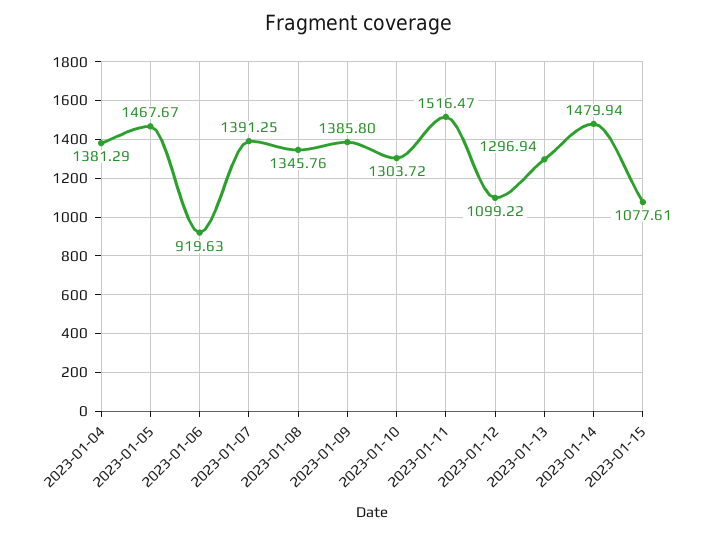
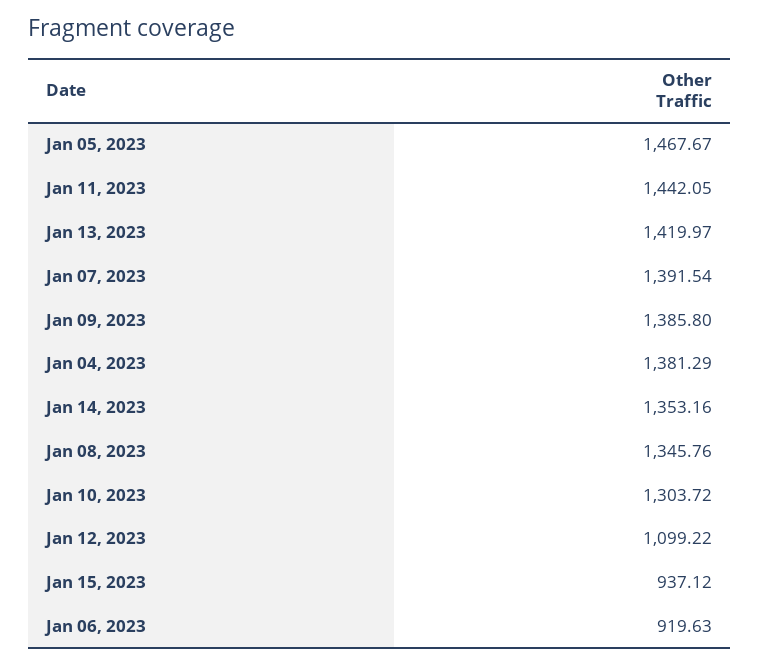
  {
    "2023-01-04": 1381.29,
    "2023-01-05": 1467.67,
    "2023-01-06": 919.63,
-   "2023-01-07": 1391.25,
+   "2023-01-07": 1391.54,
    "2023-01-08": 1345.76,
    "2023-01-09": 1385.8,
    "2023-01-10": 1303.72,
-   "2023-01-11": 1516.47,
+   "2023-01-11": 1442.05,
    "2023-01-12": 1099.22,
-   "2023-01-13": 1296.94,
+   "2023-01-13": 1419.97,
-   "2023-01-14": 1479.94,
+   "2023-01-14": 1353.16,
-   "2023-01-15": 1077.61
+   "2023-01-15": 937.12
  }

